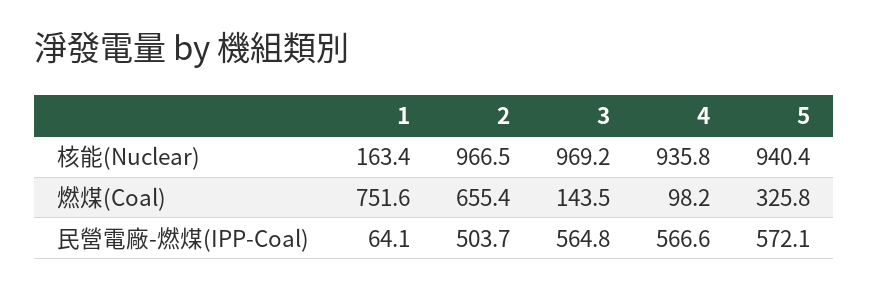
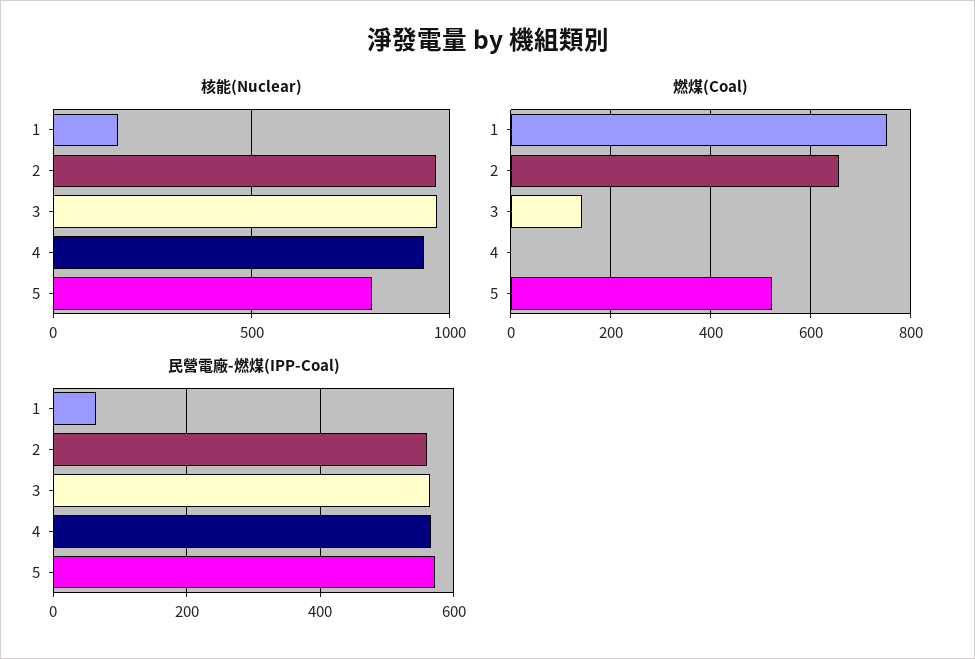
  {
    "核能(Nuclear)": {
      "1": 163.4,
      "2": 966.5,
      "3": 969.2,
      "4": 935.8,
-     "5": 940.4
+     "5": 800
    },
    "燃煤(Coal)": {
      "1": 751.6,
      "2": 655.4,
      "3": 143.5,
-     "4": 98.2,
+     "4": 0,
-     "5": 325.8
+     "5": 520
    },
    "民營電廠-燃煤(IPP-Coal)": {
      "1": 64.1,
-     "2": 503.7,
+     "2": 560,
      "3": 564.8,
      "4": 566.6,
      "5": 572.1
    }
  }

